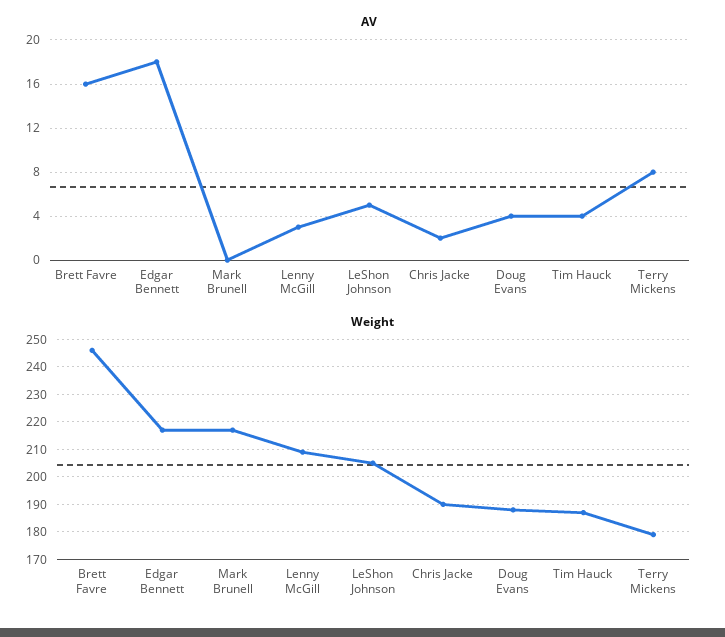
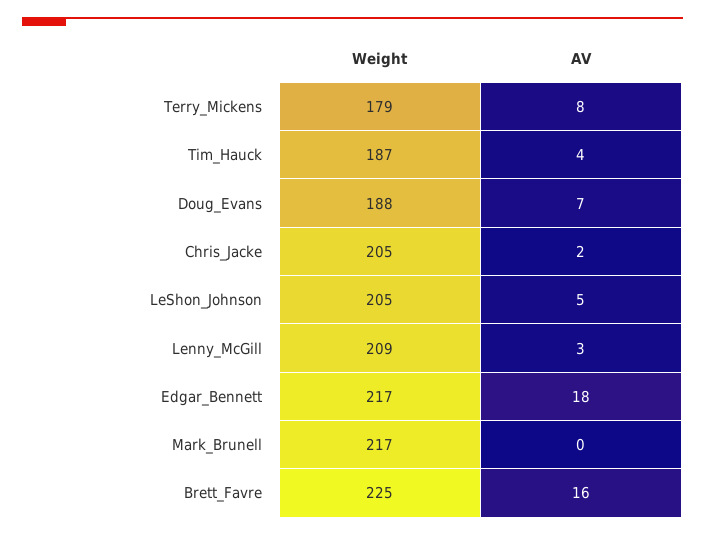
  {
    "AV": {
      "Brett Favre": 16,
      "Edgar Bennett": 18,
      "Mark Brunell": 0,
      "Lenny McGill": 3,
      "LeShon Johnson": 5,
      "Chris Jacke": 2,
-     "Doug Evans": 4,
+     "Doug Evans": 7,
      "Tim Hauck": 4,
      "Terry Mickens": 8
    },
    "Weight": {
-     "Brett Favre": 245,
+     "Brett Favre": 225,
      "Edgar Bennett": 217,
      "Mark Brunell": 217,
      "Lenny McGill": 209,
      "LeShon Johnson": 205,
-     "Chris Jacke": 190,
+     "Chris Jacke": 205,
      "Doug Evans": 188,
      "Tim Hauck": 187,
      "Terry Mickens": 179
    }
  }

